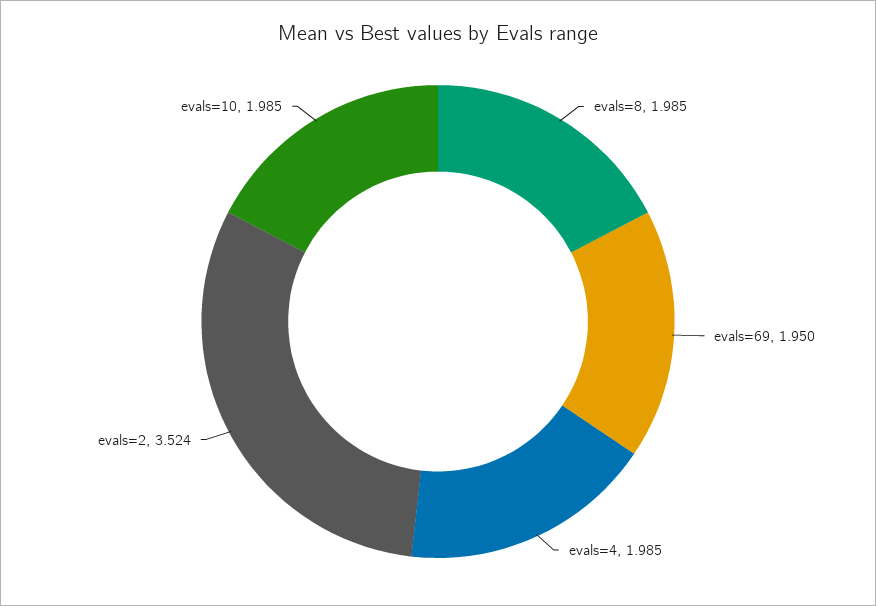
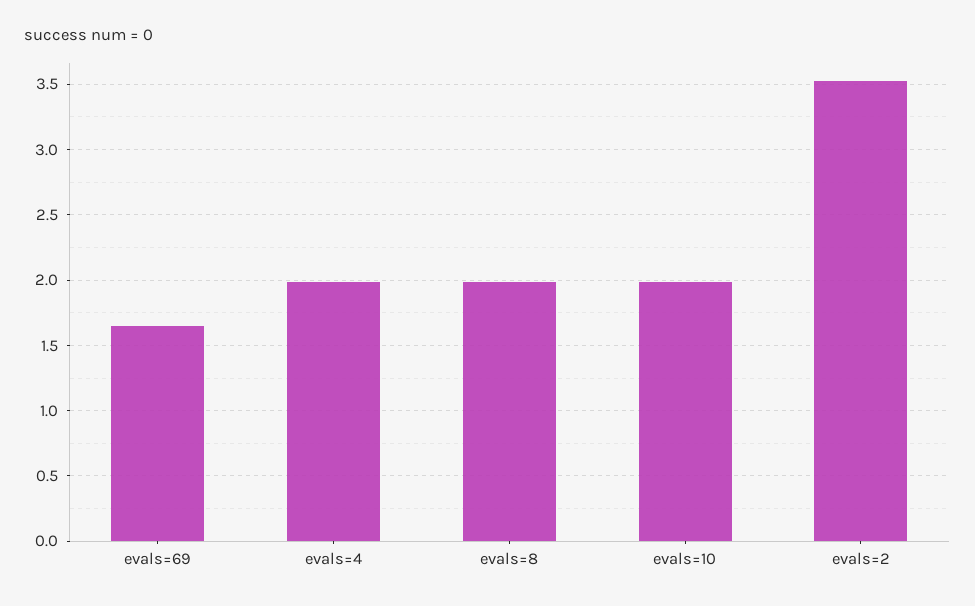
  {
    "evals=8": 1.985,
-   "evals=69": 1.95,
+   "evals=69": 1.65,
    "evals=4": 1.985,
    "evals=2": 3.524,
    "evals=10": 1.985
  }

